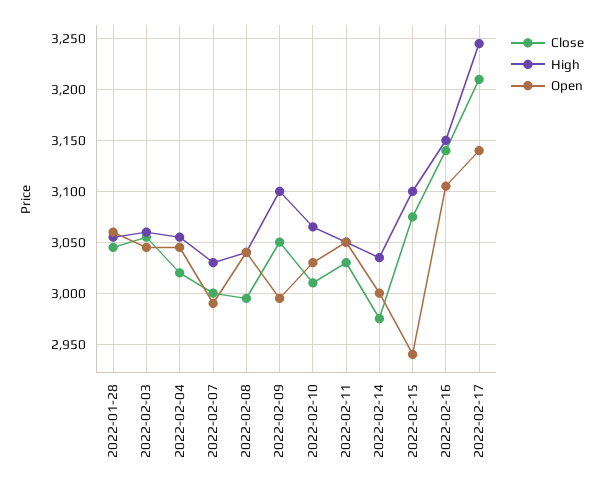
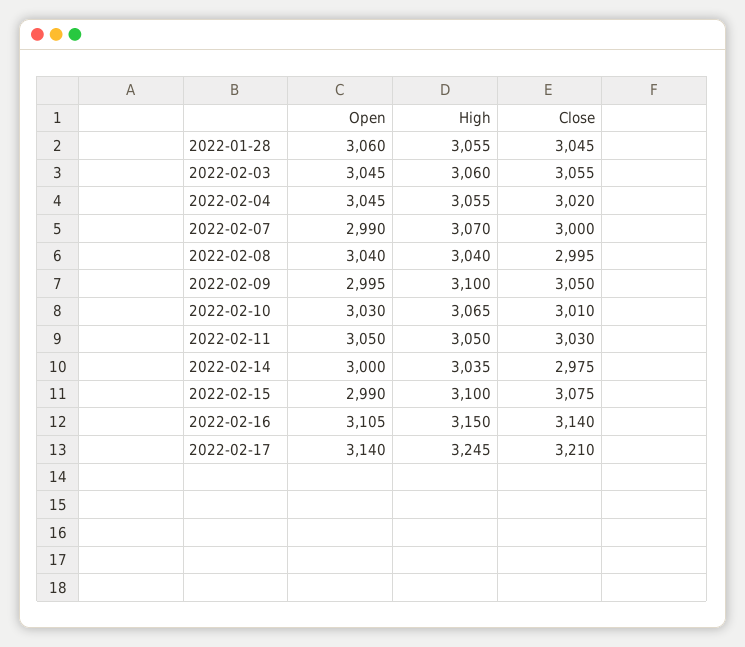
  {
    "Close": {
      "2022-01-28": 3045,
      "2022-02-03": 3055,
      "2022-02-04": 3020,
      "2022-02-07": 3000,
      "2022-02-08": 2995,
      "2022-02-09": 3050,
      "2022-02-10": 3010,
      "2022-02-11": 3030,
      "2022-02-14": 2975,
      "2022-02-15": 3075,
      "2022-02-16": 3140,
      "2022-02-17": 3210
    },
    "High": {
      "2022-01-28": 3055,
      "2022-02-03": 3060,
      "2022-02-04": 3055,
-     "2022-02-07": 3030,
+     "2022-02-07": 3070,
      "2022-02-08": 3040,
      "2022-02-09": 3100,
      "2022-02-10": 3065,
      "2022-02-11": 3050,
      "2022-02-14": 3035,
      "2022-02-15": 3100,
      "2022-02-16": 3150,
      "2022-02-17": 3245
    },
    "Open": {
      "2022-01-28": 3060,
      "2022-02-03": 3045,
      "2022-02-04": 3045,
      "2022-02-07": 2990,
      "2022-02-08": 3040,
      "2022-02-09": 2995,
      "2022-02-10": 3030,
      "2022-02-11": 3050,
      "2022-02-14": 3000,
-     "2022-02-15": 2940,
+     "2022-02-15": 2990,
      "2022-02-16": 3105,
      "2022-02-17": 3140
    }
  }

